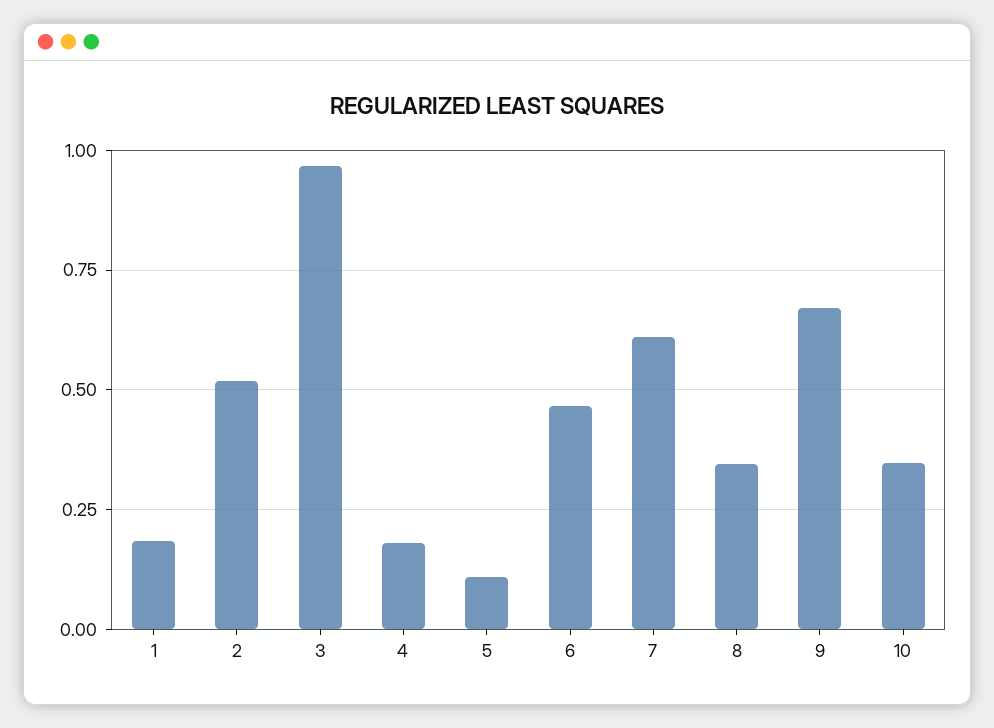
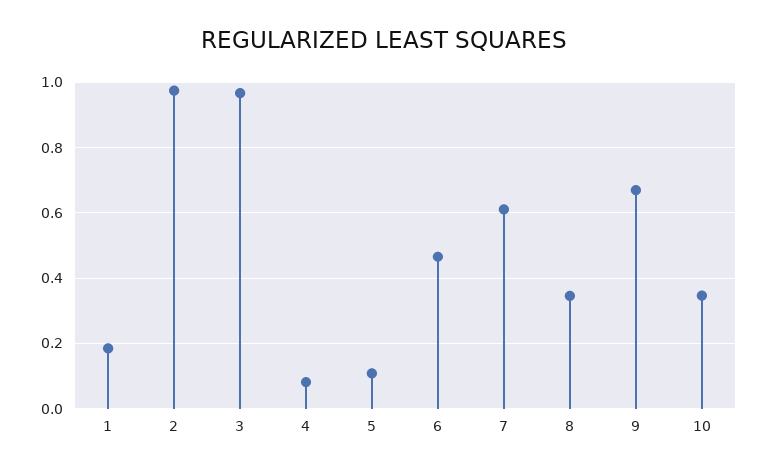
  {
    "1": 0.18,
-   "2": 0.525,
+   "2": 0.98,
    "3": 0.96,
-   "4": 0.175,
+   "4": 0.08,
    "5": 0.1,
    "6": 0.46,
    "7": 0.62,
    "8": 0.34,
    "9": 0.66,
    "10": 0.34
  }

